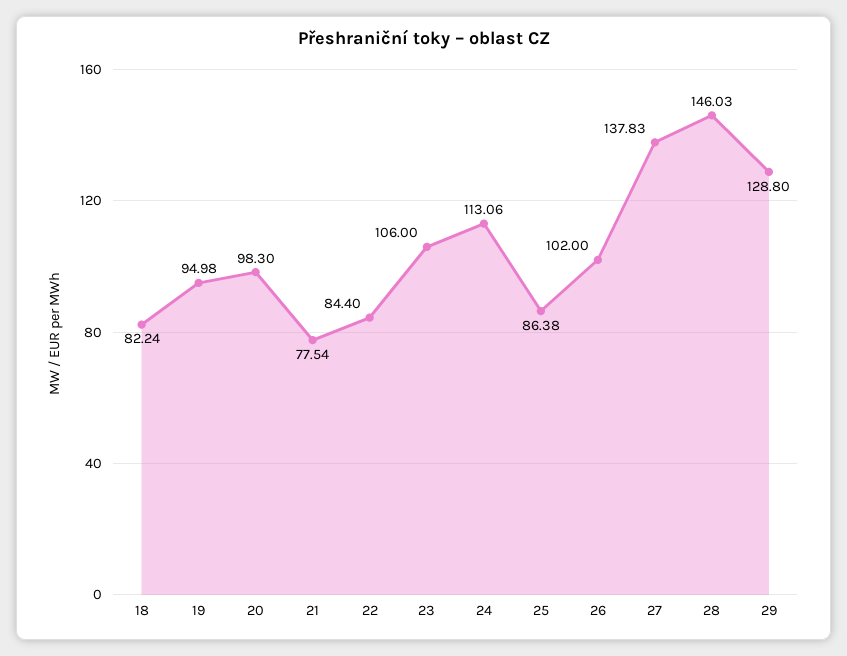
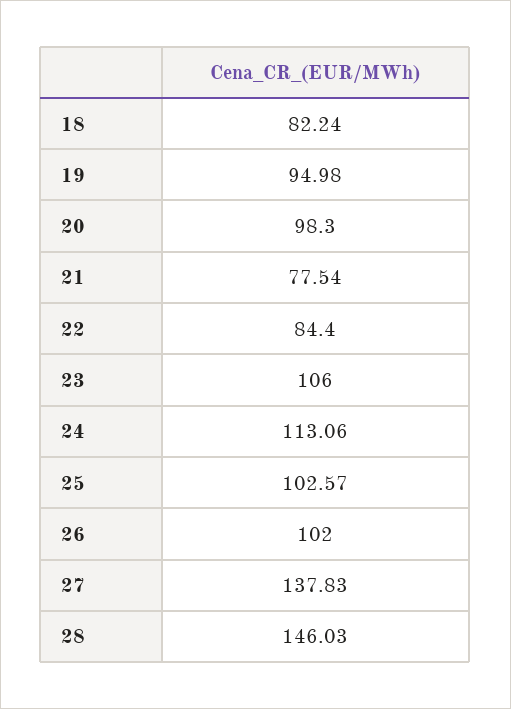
  {
    "18": 82.24,
    "19": 94.98,
    "20": 98.3,
    "21": 77.54,
    "22": 84.4,
    "23": 106,
    "24": 113.06,
-   "25": 86.38,
+   "25": 102.57,
    "26": 102,
    "27": 137.83,
-   "28": 146.03,
+   "28": 146.03
-   "29": 128.8
  }

